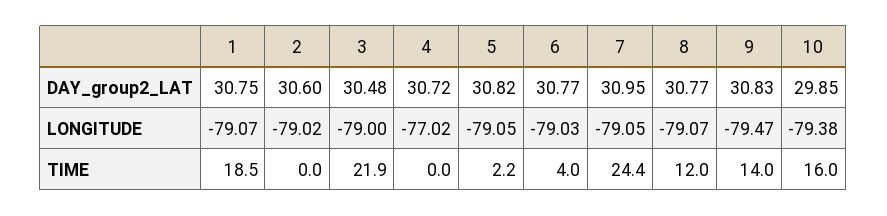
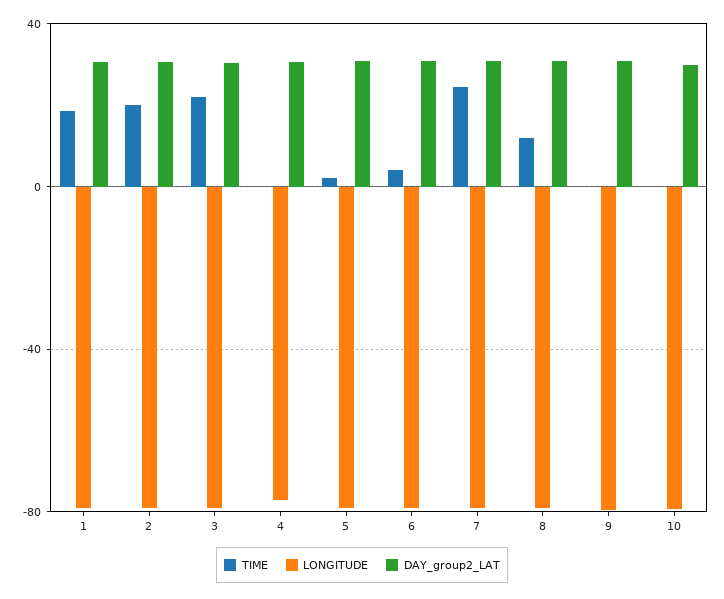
  {
    "DAY_group2_LAT": {
      "1": 30.75,
      "2": 30.6,
      "3": 30.48,
      "4": 30.72,
      "5": 30.82,
      "6": 30.77,
      "7": 30.95,
      "8": 30.77,
      "9": 30.83,
      "10": 29.85
    },
    "LONGITUDE": {
      "1": -79.07,
      "2": -79.02,
      "3": -79,
      "4": -77.02,
      "5": -79.05,
      "6": -79.03,
      "7": -79.05,
      "8": -79.07,
      "9": -79.47,
      "10": -79.38
    },
    "TIME": {
      "1": 18.5,
-     "2": 0,
+     "2": 20,
      "3": 21.9,
      "4": 0,
      "5": 2.2,
      "6": 4,
      "7": 24.4,
      "8": 12,
-     "9": 14,
+     "9": 0,
-     "10": 16
+     "10": 0
    }
  }

